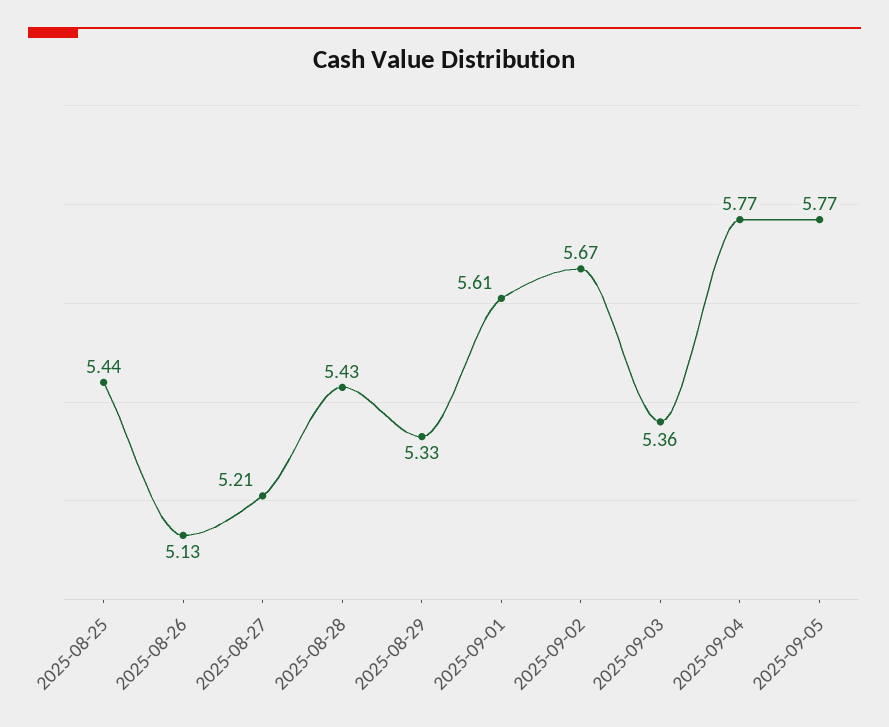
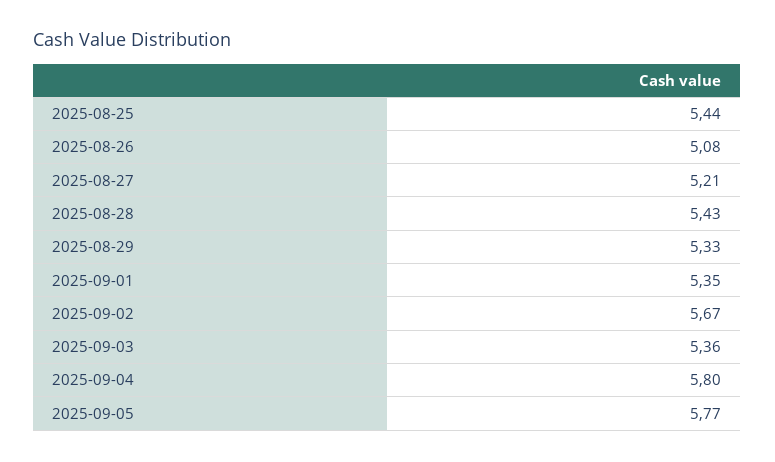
  {
    "2025-08-25": 5.44,
-   "2025-08-26": 5.13,
+   "2025-08-26": 5.08,
    "2025-08-27": 5.21,
    "2025-08-28": 5.43,
    "2025-08-29": 5.33,
-   "2025-09-01": 5.61,
+   "2025-09-01": 5.35,
    "2025-09-02": 5.67,
    "2025-09-03": 5.36,
-   "2025-09-04": 5.77,
+   "2025-09-04": 5.8,
    "2025-09-05": 5.77
  }

